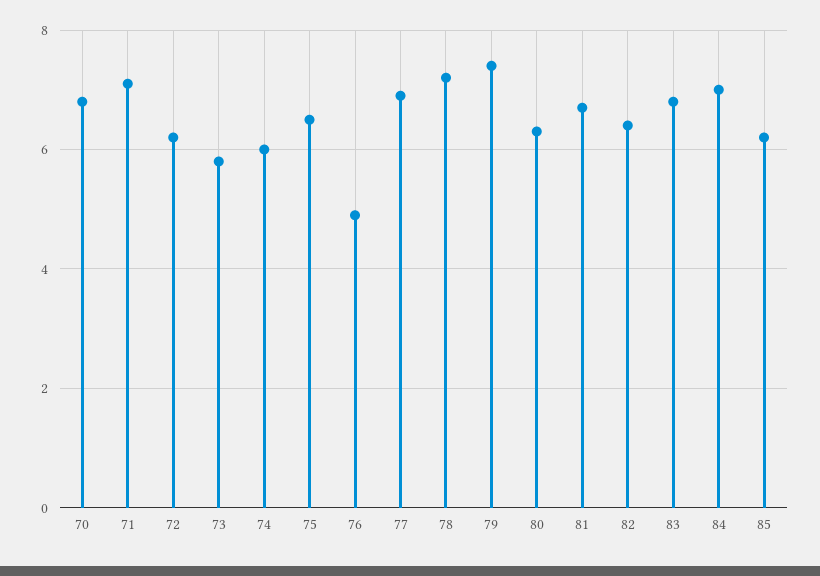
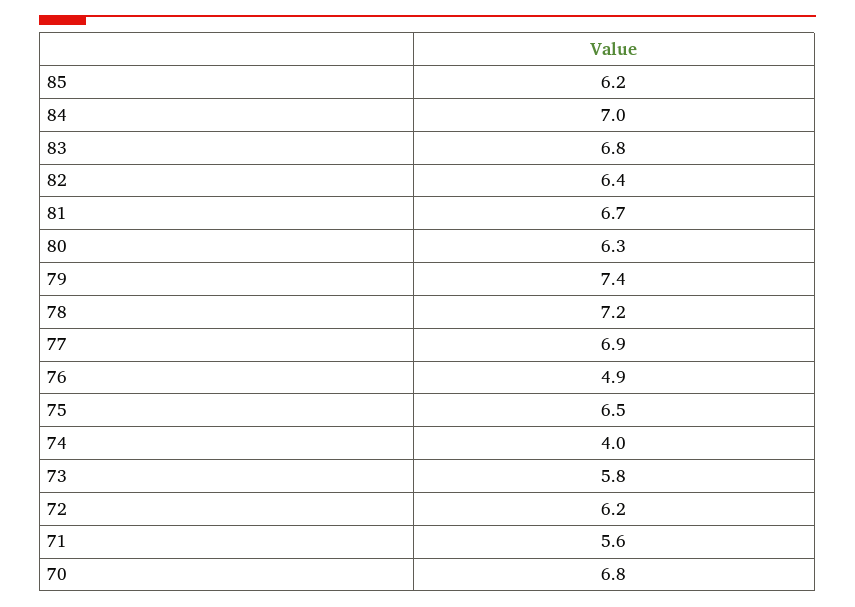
  {
    "70": 6.8,
-   "71": 7,
+   "71": 5.6,
    "72": 6.2,
    "73": 5.8,
-   "74": 6,
+   "74": 4,
    "75": 6.5,
    "76": 4.9,
    "77": 6.9,
    "78": 7.2,
    "79": 7.4,
    "80": 6.3,
    "81": 6.7,
    "82": 6.4,
    "83": 6.8,
    "84": 7,
    "85": 6.2
  }

